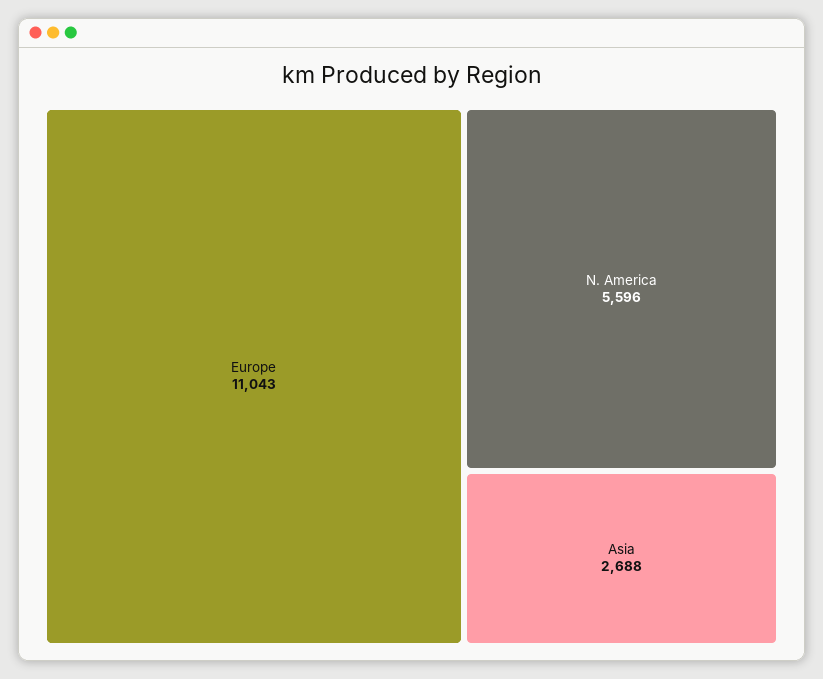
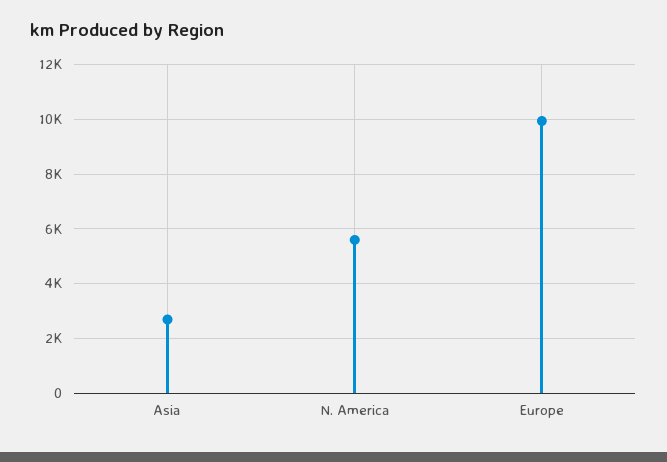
  {
-   "Europe": 11043,
+   "Europe": 10000,
    "N. America": 5596,
    "Asia": 2688
  }

